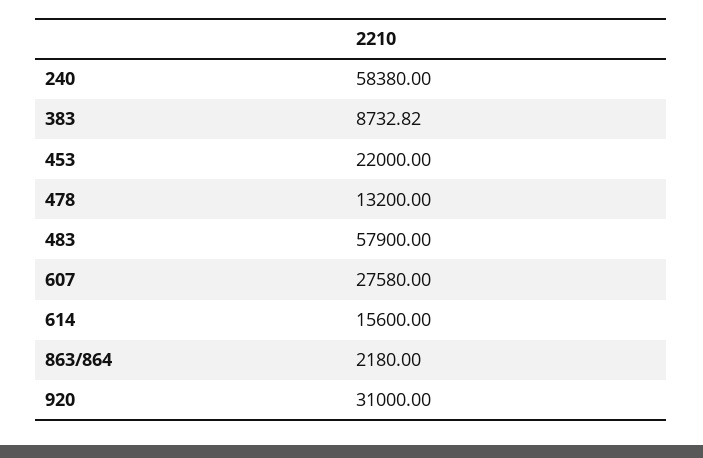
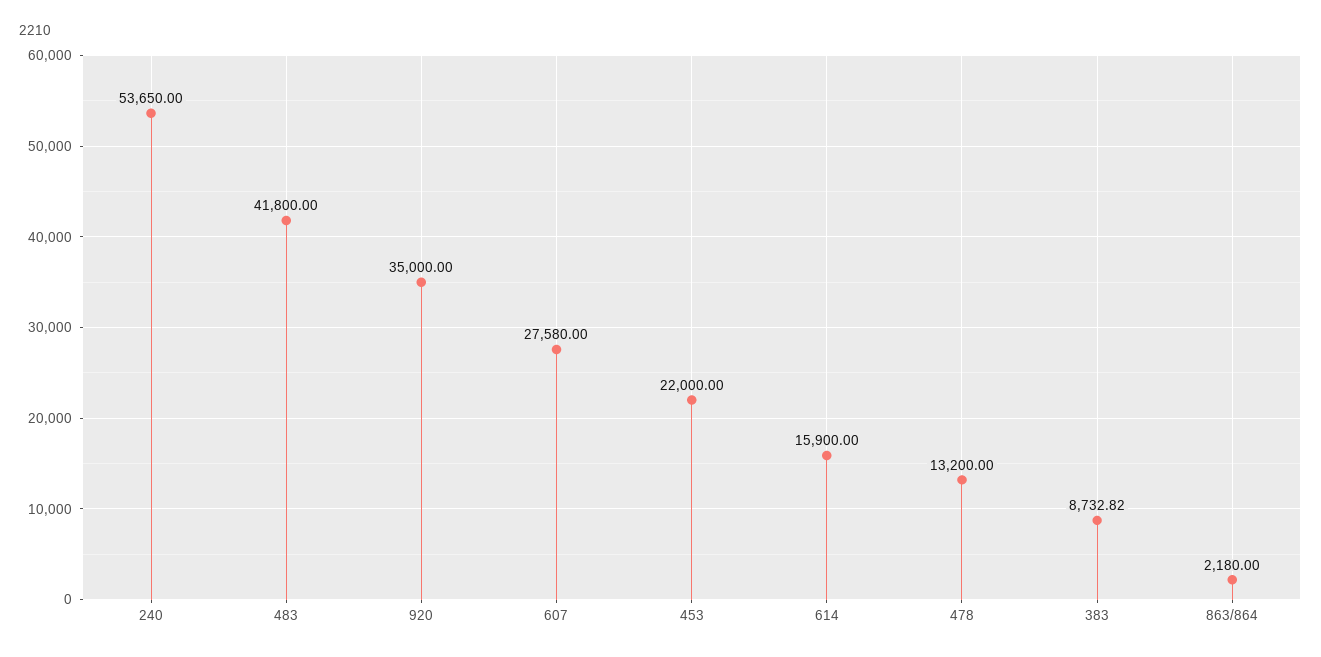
  {
-   "240": 58380,
+   "240": 53650,
    "383": 8732.82,
    "453": 22000,
    "478": 13200,
-   "483": 57900,
+   "483": 41800,
    "607": 27580,
-   "614": 15600,
+   "614": 15900,
    "863/864": 2180,
-   "920": 31000
+   "920": 35000
  }

